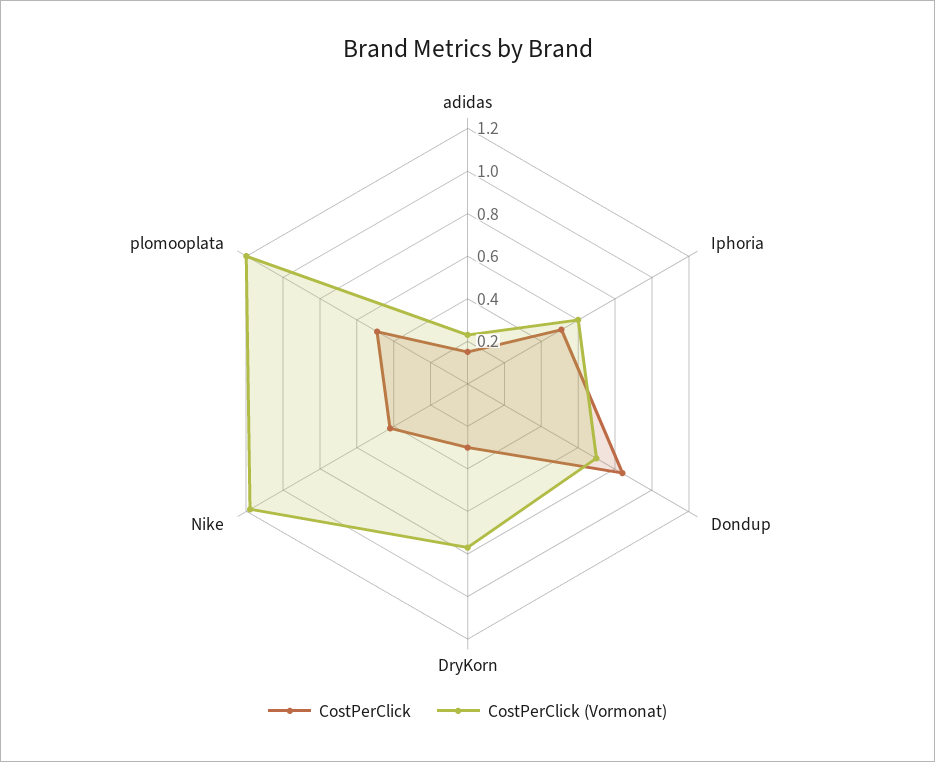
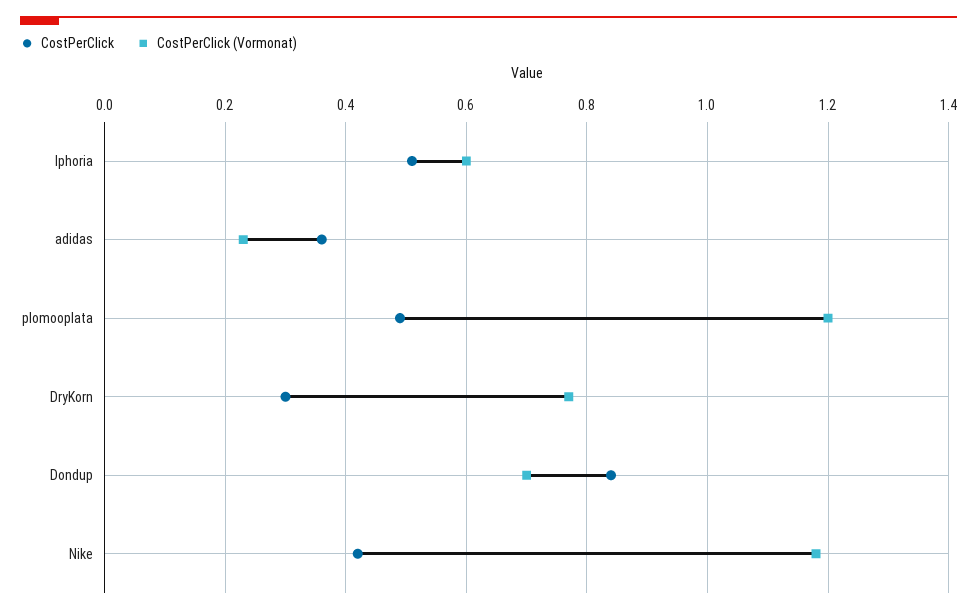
  {
    "CostPerClick": {
-     "adidas": 0.15,
+     "adidas": 0.35,
      "Iphoria": 0.5,
      "Dondup": 0.85,
      "DryKorn": 0.3,
      "Nike": 0.4,
      "plomooplata": 0.5
    },
    "CostPerClick (Vormonat)": {
      "adidas": 0.25,
      "Iphoria": 0.6,
      "Dondup": 0.7,
      "DryKorn": 0.75,
      "Nike": 1.2,
      "plomooplata": 1.2
    }
  }

